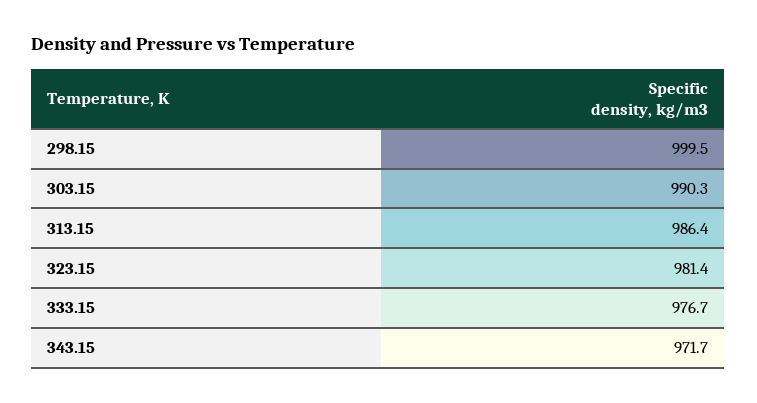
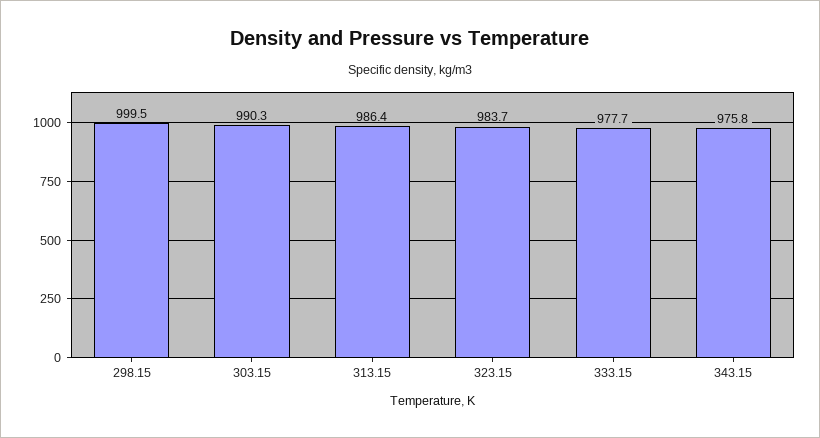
  {
    "298.15": 999.5,
    "303.15": 990.3,
    "313.15": 986.4,
-   "323.15": 981.4,
+   "323.15": 983.7,
-   "333.15": 976.7,
+   "333.15": 977.7,
-   "343.15": 971.7
+   "343.15": 975.8
  }

